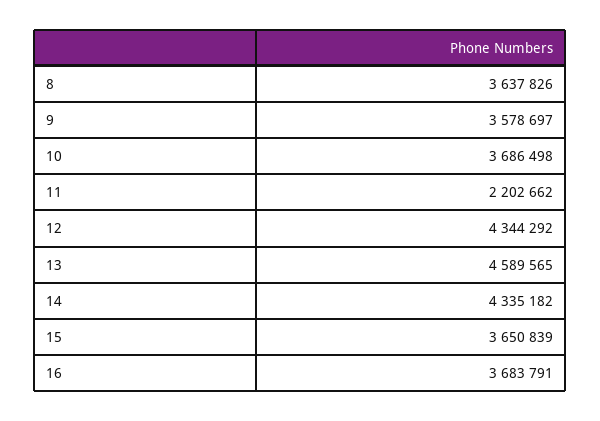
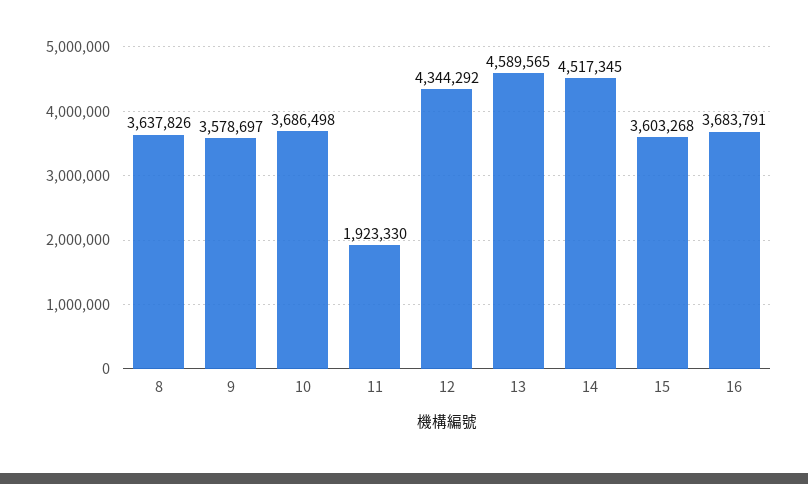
  {
    "8": 3637826,
    "9": 3578697,
    "10": 3686498,
-   "11": 2202662,
+   "11": 1923330,
    "12": 4344292,
    "13": 4589565,
-   "14": 4335182,
+   "14": 4517345,
-   "15": 3650839,
+   "15": 3603268,
    "16": 3683791
  }

